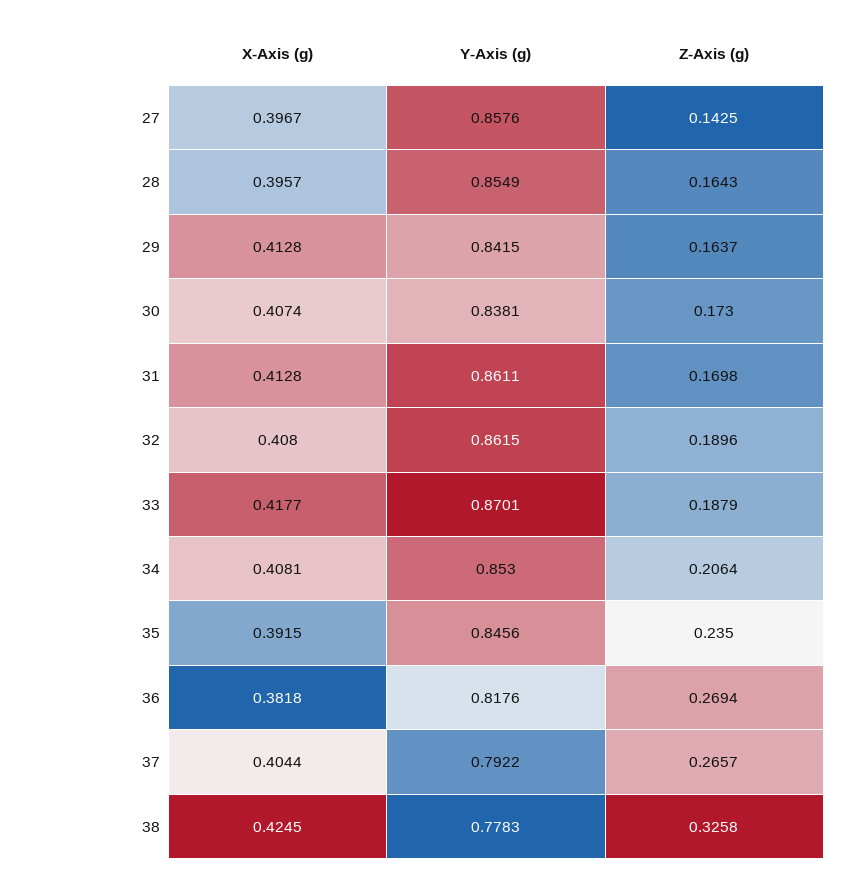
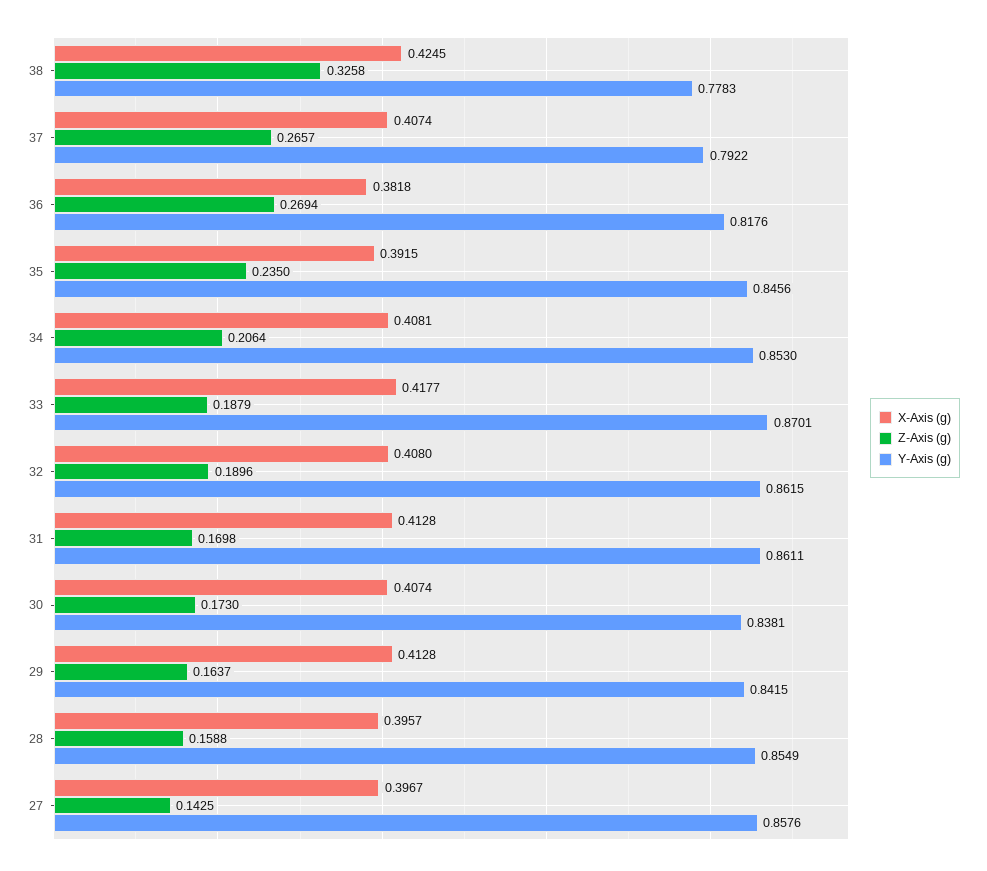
  {
    "X-Axis (g)": {
      "27": 0.3967,
      "28": 0.3957,
      "29": 0.4128,
      "30": 0.4074,
      "31": 0.4128,
      "32": 0.408,
      "33": 0.4177,
      "34": 0.4081,
      "35": 0.3915,
      "36": 0.3818,
-     "37": 0.4044,
+     "37": 0.4074,
      "38": 0.4245
    },
    "Y-Axis (g)": {
      "27": 0.8576,
      "28": 0.8549,
      "29": 0.8415,
      "30": 0.8381,
      "31": 0.8611,
      "32": 0.8615,
      "33": 0.8701,
      "34": 0.853,
      "35": 0.8456,
      "36": 0.8176,
      "37": 0.7922,
      "38": 0.7783
    },
    "Z-Axis (g)": {
      "27": 0.1425,
-     "28": 0.1643,
+     "28": 0.1588,
      "29": 0.1637,
      "30": 0.173,
      "31": 0.1698,
      "32": 0.1896,
      "33": 0.1879,
      "34": 0.2064,
      "35": 0.235,
      "36": 0.2694,
      "37": 0.2657,
      "38": 0.3258
    }
  }

